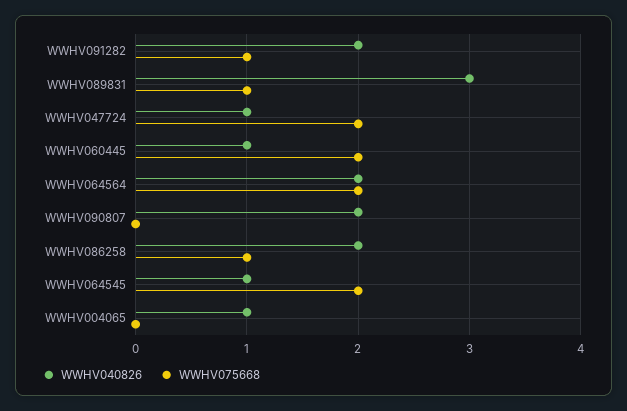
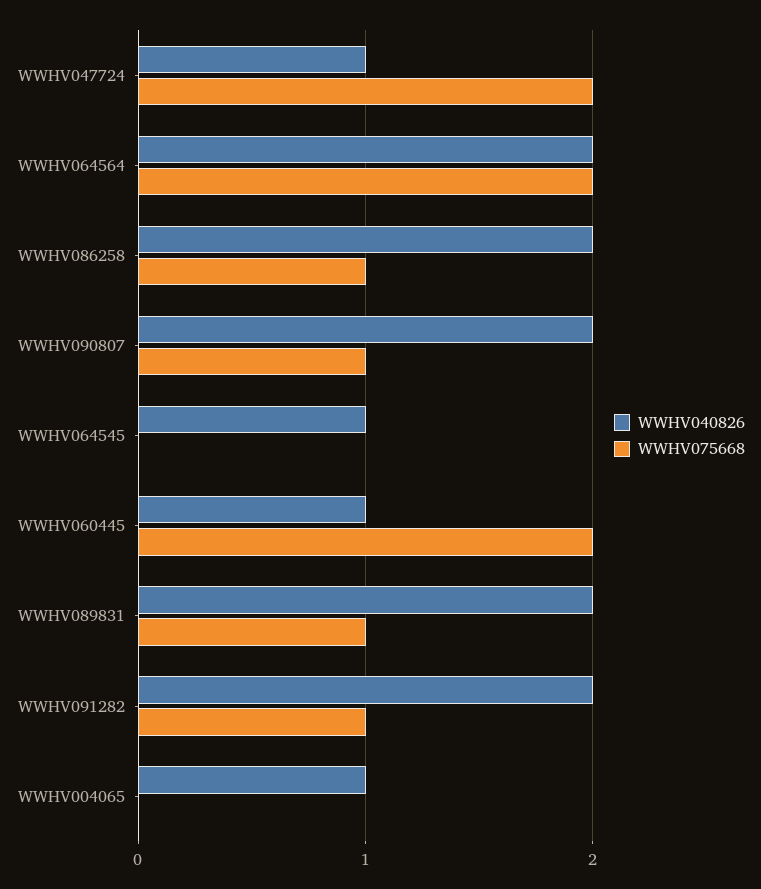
  {
    "WWHV040826": {
      "WWHV091282": 2,
-     "WWHV089831": 3,
+     "WWHV089831": 2,
      "WWHV047724": 1,
      "WWHV060445": 1,
      "WWHV064564": 2,
      "WWHV090807": 2,
      "WWHV086258": 2,
      "WWHV064545": 1,
      "WWHV004065": 1
    },
    "WWHV075668": {
      "WWHV091282": 1,
      "WWHV089831": 1,
      "WWHV047724": 2,
      "WWHV060445": 2,
      "WWHV064564": 2,
-     "WWHV090807": 0,
+     "WWHV090807": 1,
      "WWHV086258": 1,
-     "WWHV064545": 2,
+     "WWHV064545": 0,
      "WWHV004065": 0
    }
  }

